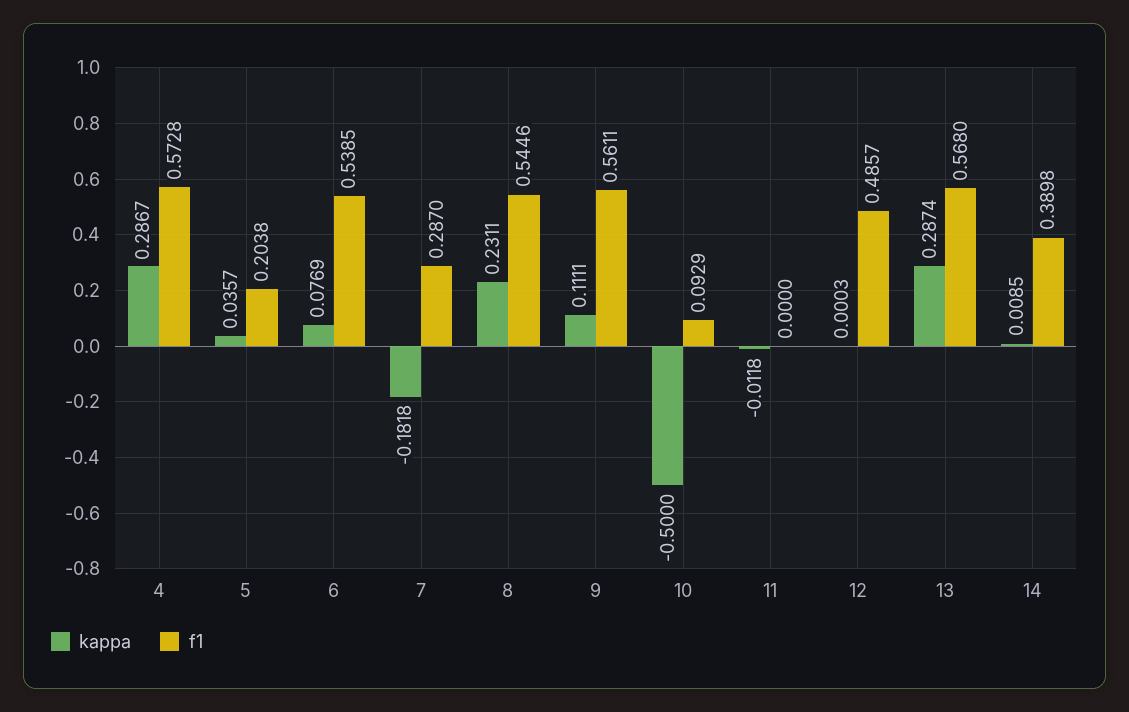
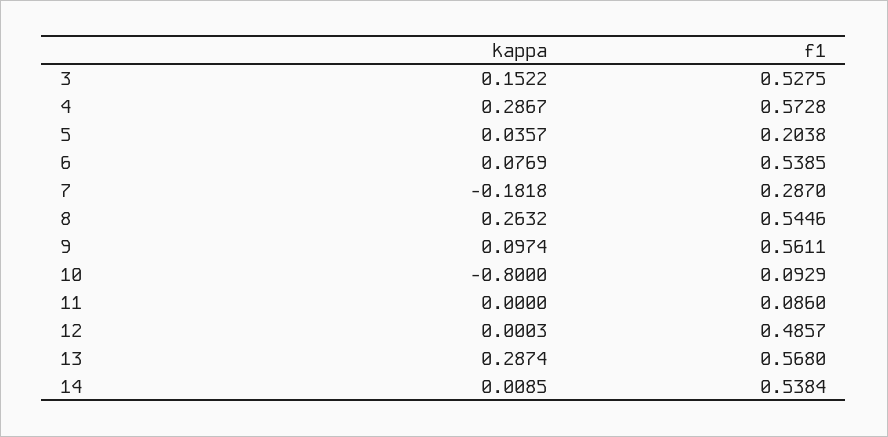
  {
    "kappa": {
      "4": 0.2867,
      "5": 0.0357,
      "6": 0.0769,
      "7": -0.1818,
-     "8": 0.2311,
+     "8": 0.2632,
-     "9": 0.1111,
+     "9": 0.0974,
-     "10": -0.5,
+     "10": -0.8,
-     "11": -0.0118,
+     "11": 0,
      "12": 0.0003,
      "13": 0.2874,
-     "14": 0.0085
+     "14": 0.0085,
+     "3": 0.1522
    },
    "f1": {
      "4": 0.5728,
      "5": 0.2038,
      "6": 0.5385,
      "7": 0.287,
      "8": 0.5446,
      "9": 0.5611,
      "10": 0.0929,
-     "11": 0,
+     "11": 0.086,
      "12": 0.4857,
      "13": 0.568,
-     "14": 0.3898
+     "14": 0.5384,
+     "3": 0.5275
    }
  }

